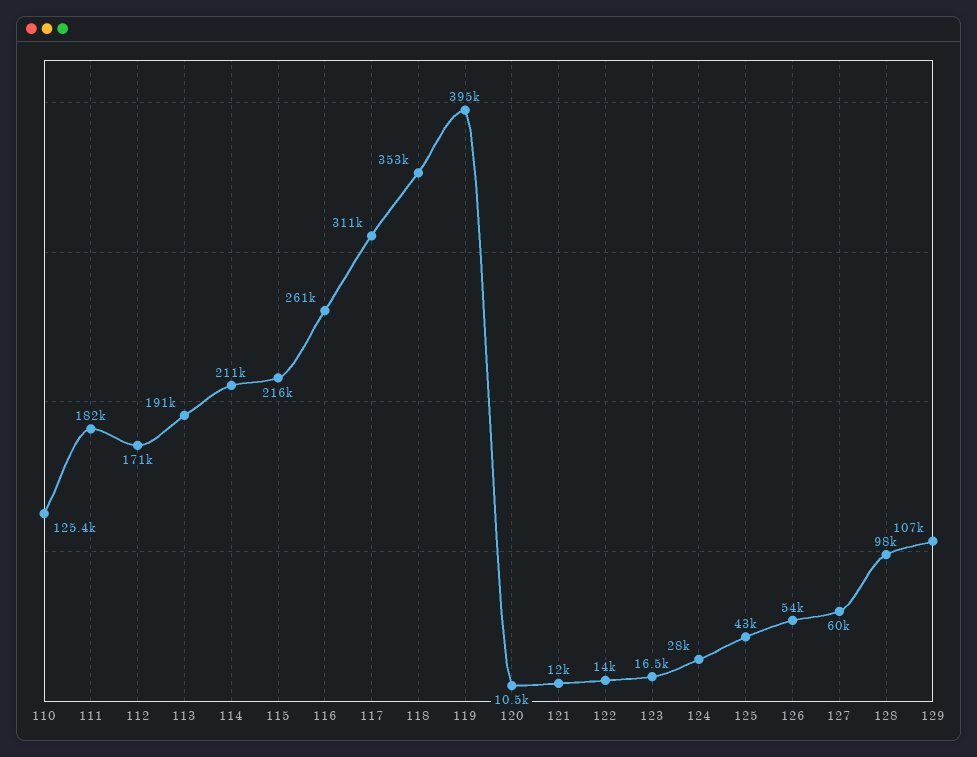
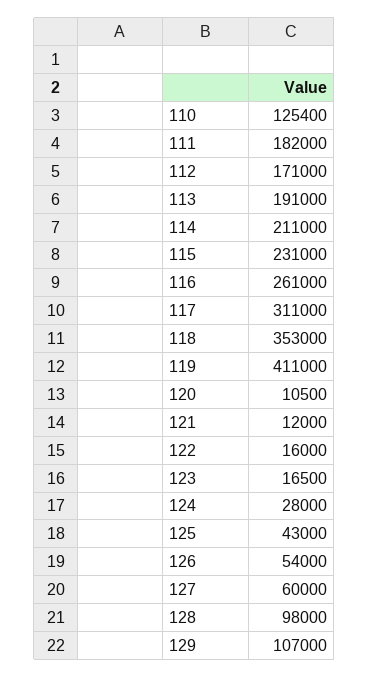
  {
    "110": 125400,
    "111": 182000,
    "112": 171000,
    "113": 191000,
    "114": 211000,
-   "115": 216000,
+   "115": 231000,
    "116": 261000,
    "117": 311000,
    "118": 353000,
-   "119": 395000,
+   "119": 411000,
    "120": 10500,
    "121": 12000,
-   "122": 14000,
+   "122": 16000,
    "123": 16500,
    "124": 28000,
    "125": 43000,
    "126": 54000,
    "127": 60000,
    "128": 98000,
    "129": 107000
  }

